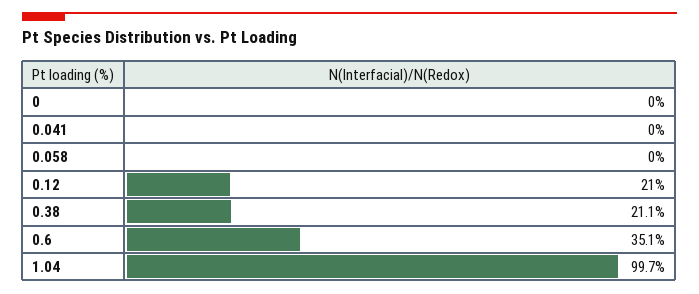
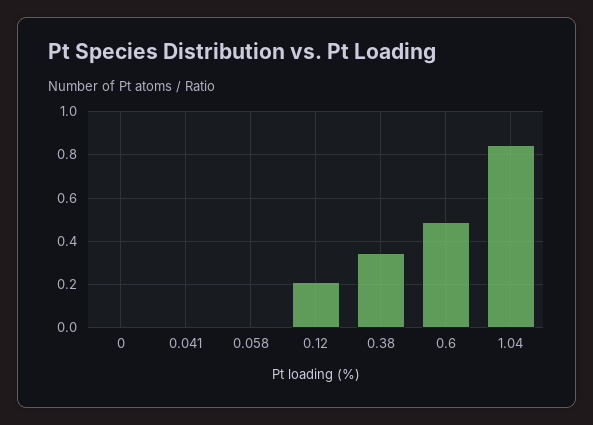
  {
    "0": 0,
    "0.041": 0,
    "0.058": 0,
    "0.12": 0.21,
-   "0.38": 0.211,
+   "0.38": 0.35,
-   "0.6": 0.351,
+   "0.6": 0.5,
-   "1.04": 0.997
+   "1.04": 0.85
  }

